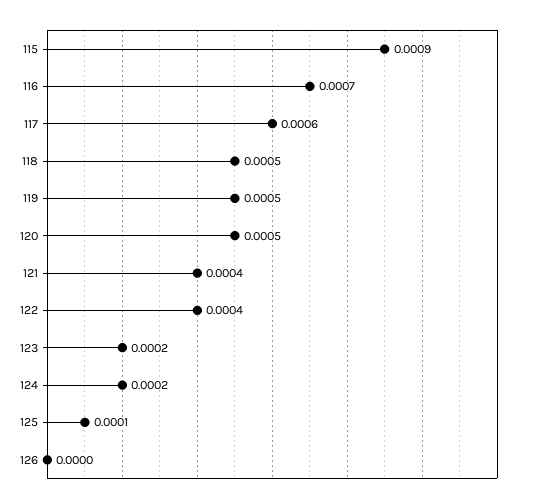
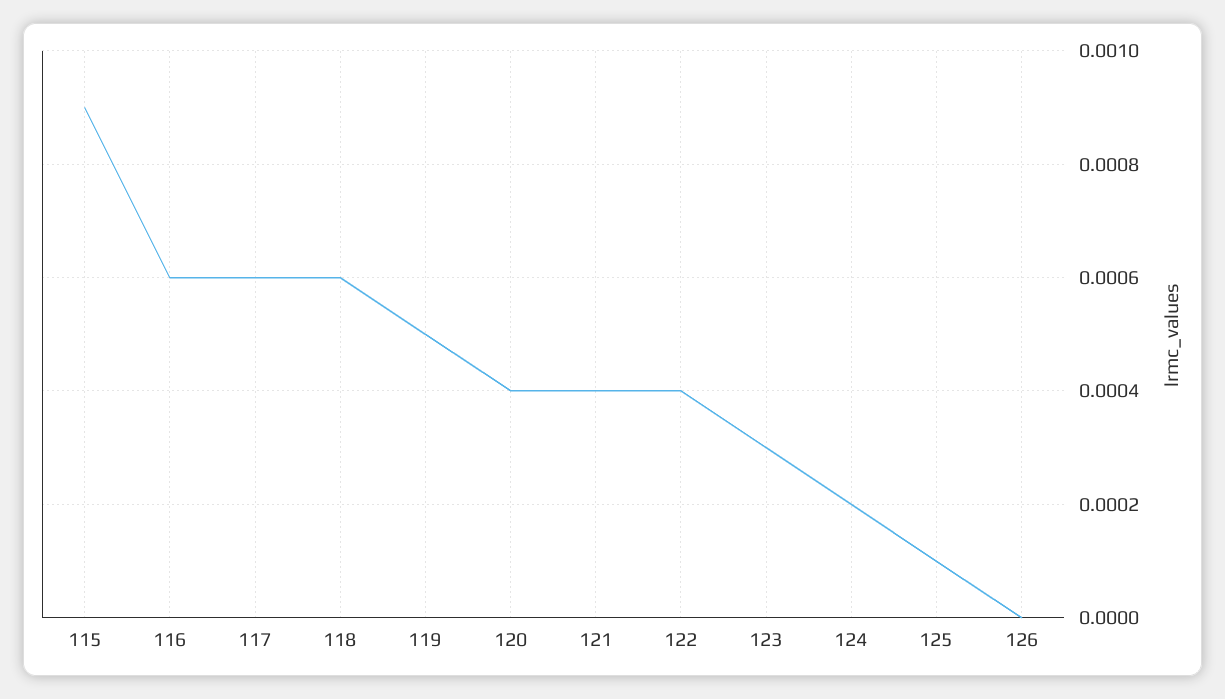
  {
    "115": 0.0009,
-   "116": 0.0007,
+   "116": 0.0006,
    "117": 0.0006,
-   "118": 0.0005,
+   "118": 0.0006,
    "119": 0.0005,
-   "120": 0.0005,
+   "120": 0.0004,
    "121": 0.0004,
    "122": 0.0004,
-   "123": 0.0002,
+   "123": 0.0003,
    "124": 0.0002,
    "125": 0.0001,
    "126": 0
  }

